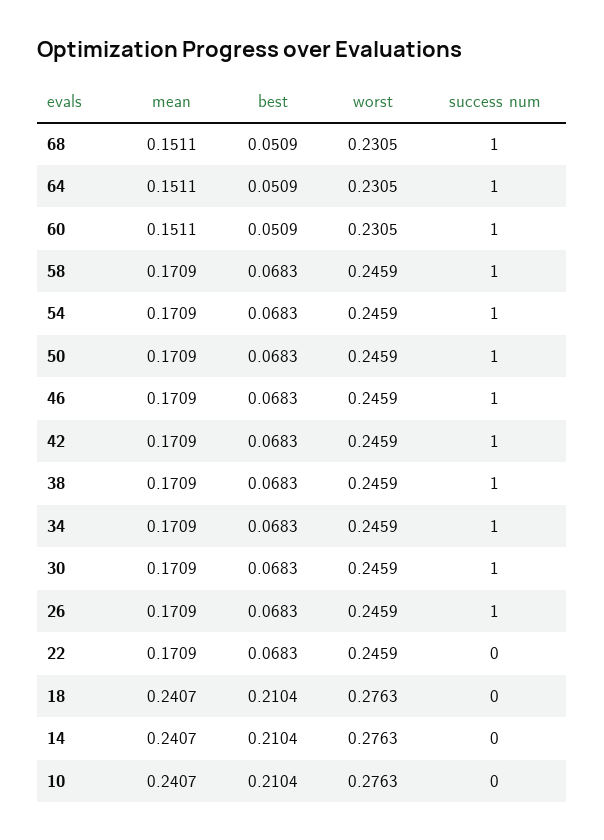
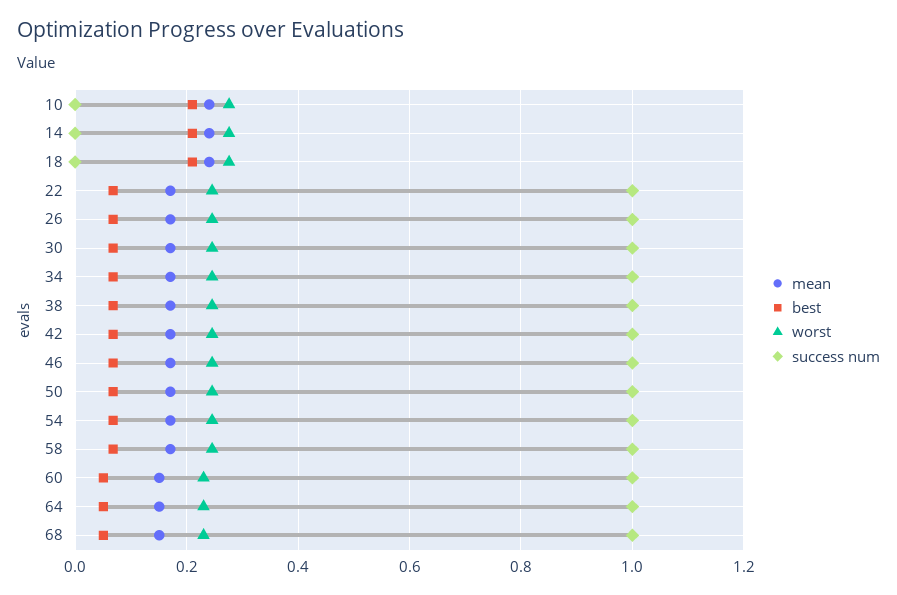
  {
    "mean": {
      "68": 0.1511,
      "64": 0.1511,
      "60": 0.1511,
      "58": 0.1709,
      "54": 0.1709,
      "50": 0.1709,
      "46": 0.1709,
      "42": 0.1709,
      "38": 0.1709,
      "34": 0.1709,
      "30": 0.1709,
      "26": 0.1709,
      "22": 0.1709,
      "18": 0.2407,
      "14": 0.2407,
      "10": 0.2407
    },
    "best": {
      "68": 0.0509,
      "64": 0.0509,
      "60": 0.0509,
      "58": 0.0683,
      "54": 0.0683,
      "50": 0.0683,
      "46": 0.0683,
      "42": 0.0683,
      "38": 0.0683,
      "34": 0.0683,
      "30": 0.0683,
      "26": 0.0683,
      "22": 0.0683,
      "18": 0.2104,
      "14": 0.2104,
      "10": 0.2104
    },
    "worst": {
      "68": 0.2305,
      "64": 0.2305,
      "60": 0.2305,
      "58": 0.2459,
      "54": 0.2459,
      "50": 0.2459,
      "46": 0.2459,
      "42": 0.2459,
      "38": 0.2459,
      "34": 0.2459,
      "30": 0.2459,
      "26": 0.2459,
      "22": 0.2459,
      "18": 0.2763,
      "14": 0.2763,
      "10": 0.2763
    },
    "success num": {
      "68": 1,
      "64": 1,
      "60": 1,
      "58": 1,
      "54": 1,
      "50": 1,
      "46": 1,
      "42": 1,
      "38": 1,
      "34": 1,
      "30": 1,
      "26": 1,
-     "22": 0,
+     "22": 1,
      "18": 0,
      "14": 0,
      "10": 0
    }
  }

